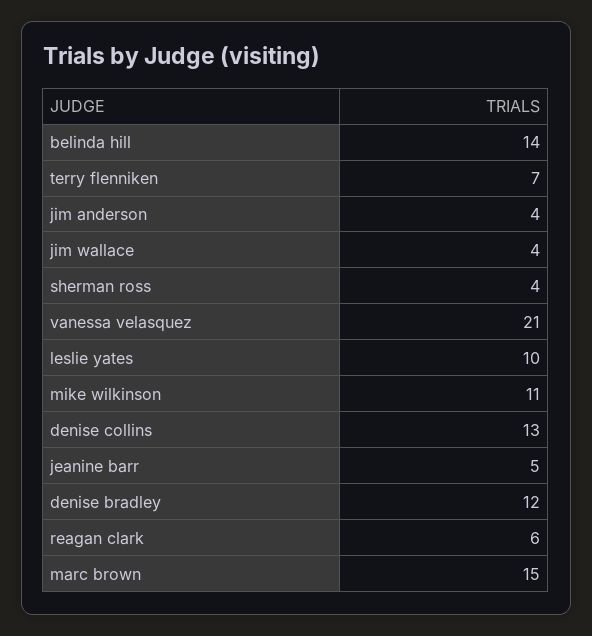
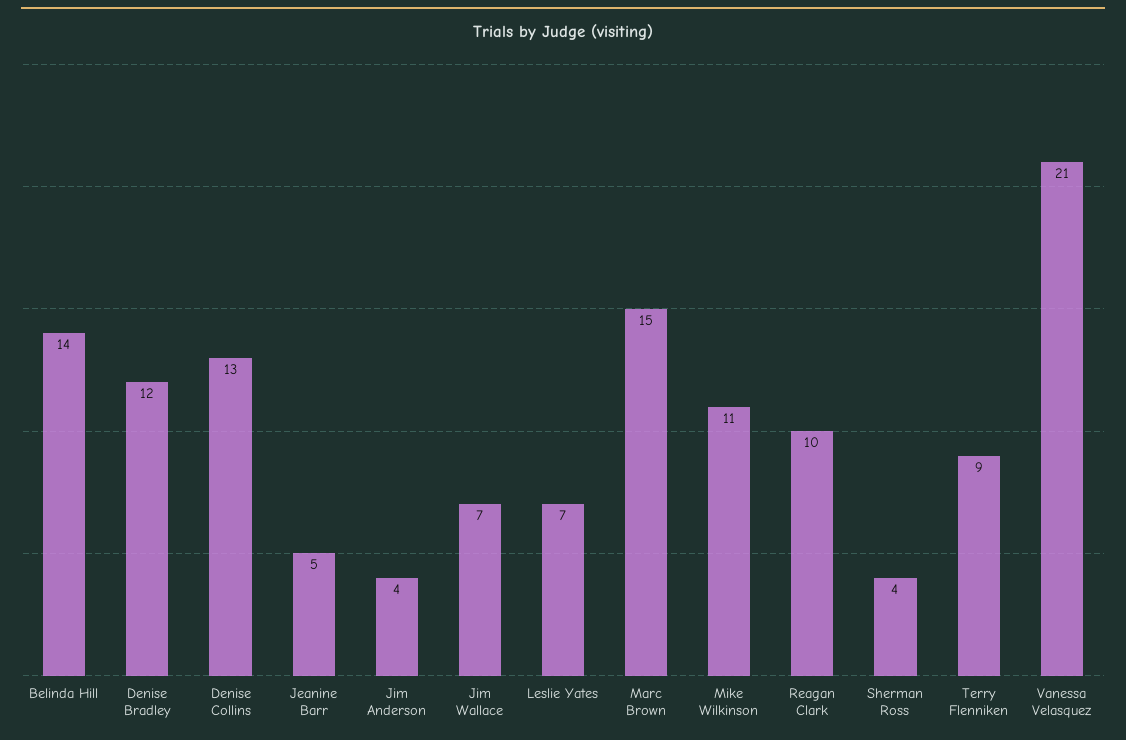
  {
    "belinda hill": 14,
-   "terry flenniken": 7,
+   "terry flenniken": 9,
    "jim anderson": 4,
-   "jim wallace": 4,
+   "jim wallace": 7,
    "sherman ross": 4,
    "vanessa velasquez": 21,
-   "leslie yates": 10,
+   "leslie yates": 7,
    "mike wilkinson": 11,
    "denise collins": 13,
    "jeanine barr": 5,
    "denise bradley": 12,
-   "reagan clark": 6,
+   "reagan clark": 10,
    "marc brown": 15
  }

